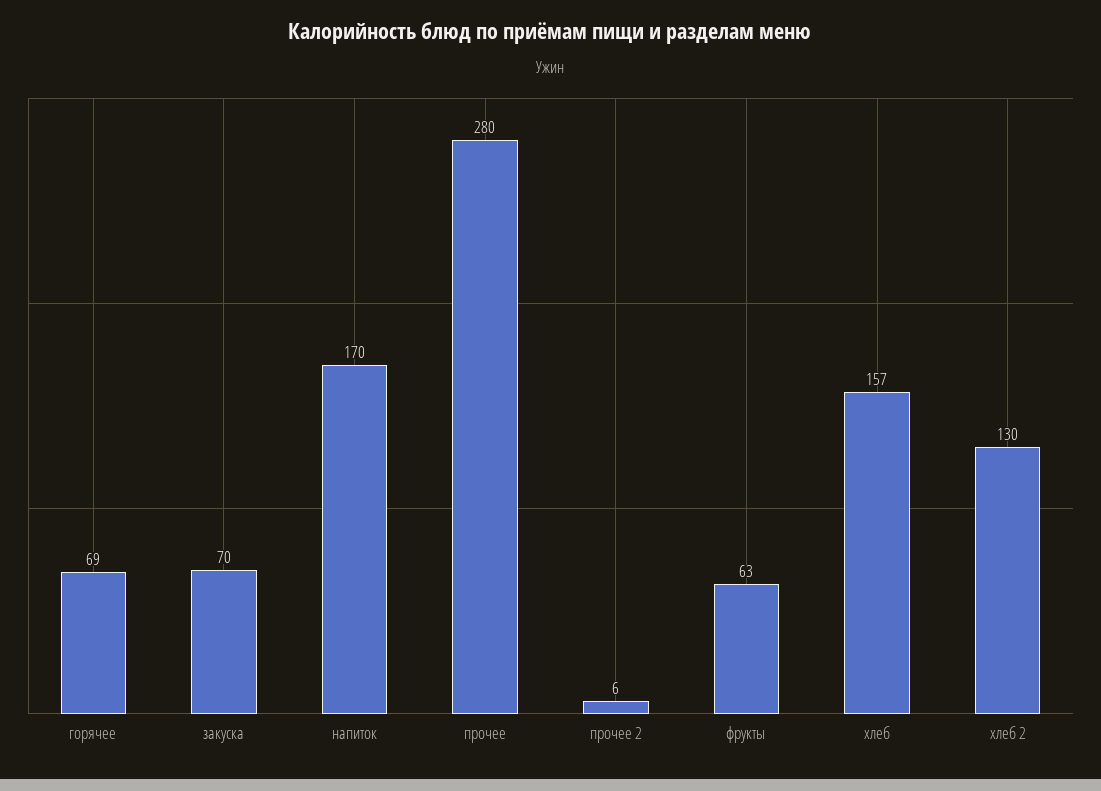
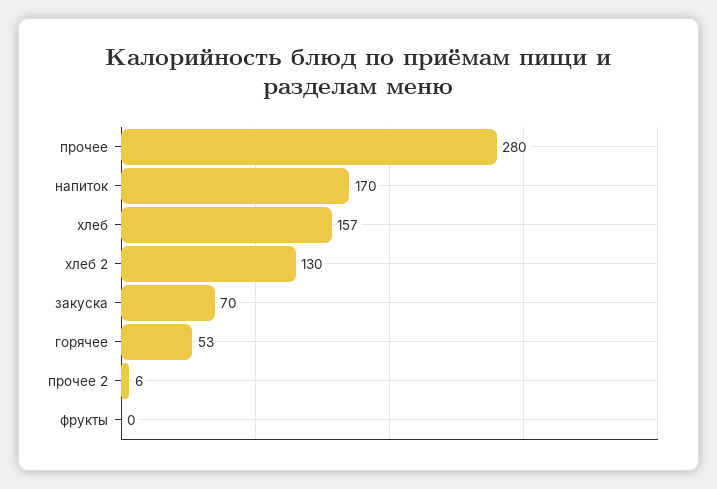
  {
-   "горячее": 69,
+   "горячее": 53,
    "закуска": 70,
    "напиток": 170,
    "прочее": 280,
    "прочее 2": 6,
-   "фрукты": 63,
+   "фрукты": 0,
    "хлеб": 157,
    "хлеб 2": 130
  }

